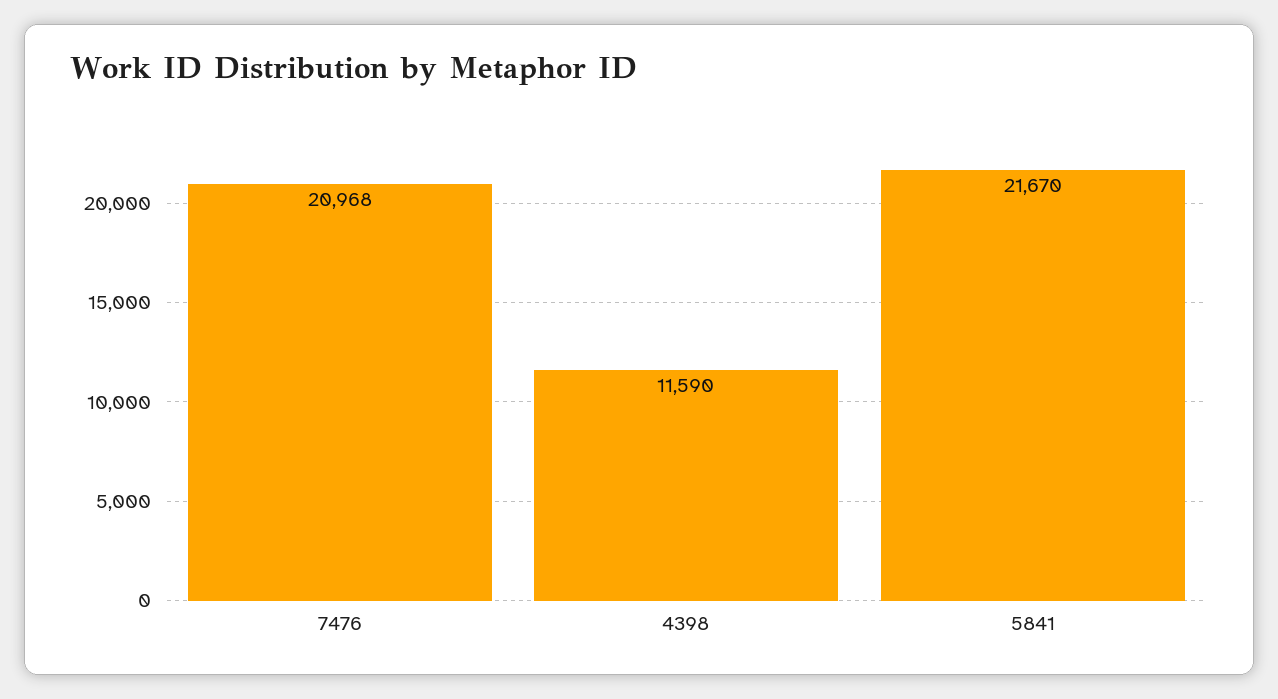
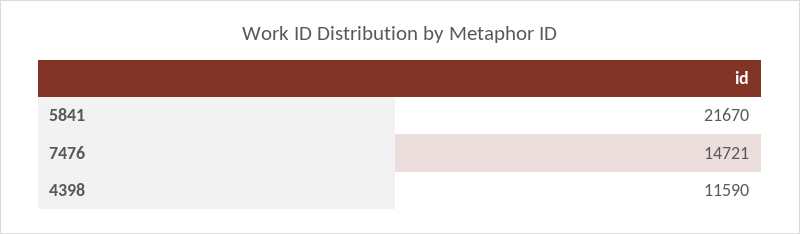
  {
-   "7476": 20968,
+   "7476": 14721,
    "4398": 11590,
    "5841": 21670
  }

